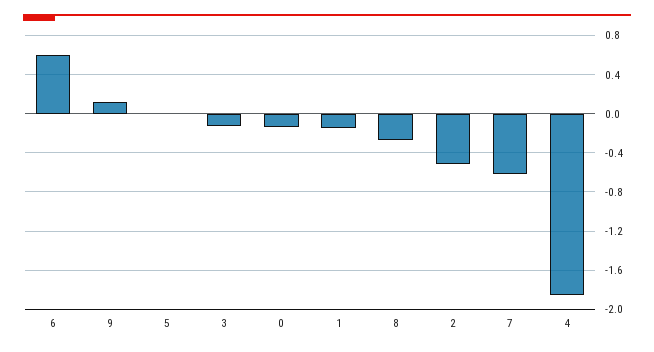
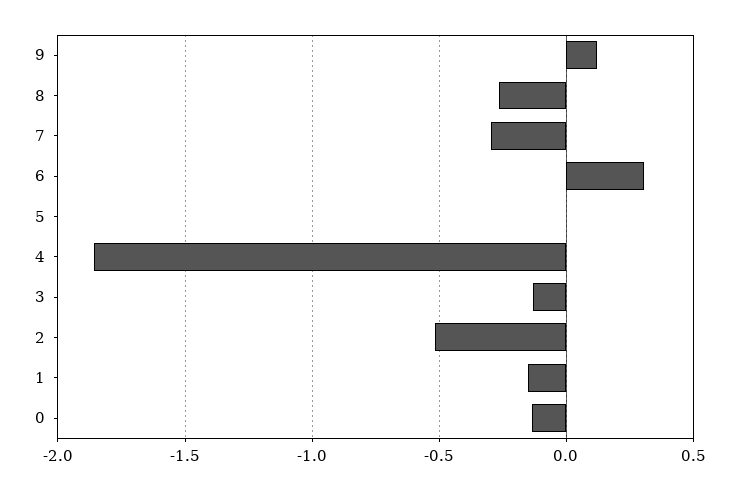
  {
-   "6": 0.6,
+   "6": 0.3,
    "9": 0.1,
    "5": 0,
    "3": -0.15,
    "0": -0.15,
    "1": -0.15,
    "8": -0.25,
    "2": -0.5,
-   "7": -0.6,
+   "7": -0.3,
    "4": -1.85
  }

